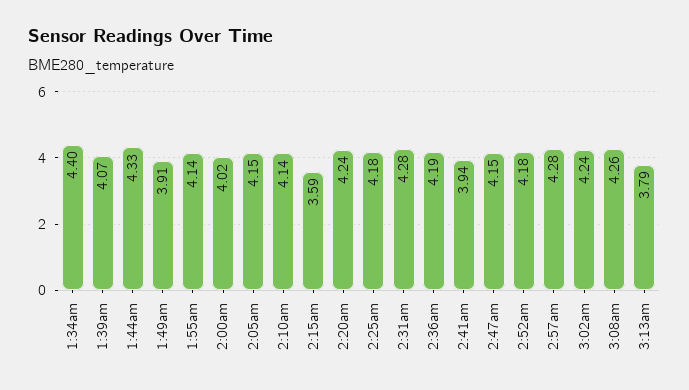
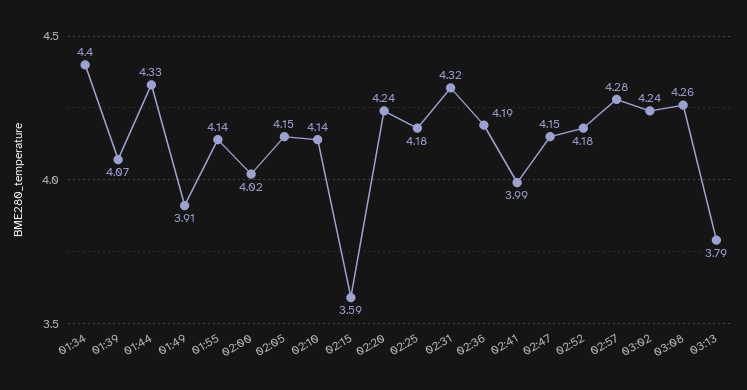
  {
    "1:34am": 4.4,
    "1:39am": 4.07,
    "1:44am": 4.33,
    "1:49am": 3.91,
    "1:55am": 4.14,
    "2:00am": 4.02,
    "2:05am": 4.15,
    "2:10am": 4.14,
    "2:15am": 3.59,
    "2:20am": 4.24,
    "2:25am": 4.18,
-   "2:31am": 4.28,
+   "2:31am": 4.32,
    "2:36am": 4.19,
-   "2:41am": 3.94,
+   "2:41am": 3.99,
    "2:47am": 4.15,
    "2:52am": 4.18,
    "2:57am": 4.28,
    "3:02am": 4.24,
    "3:08am": 4.26,
    "3:13am": 3.79
  }

